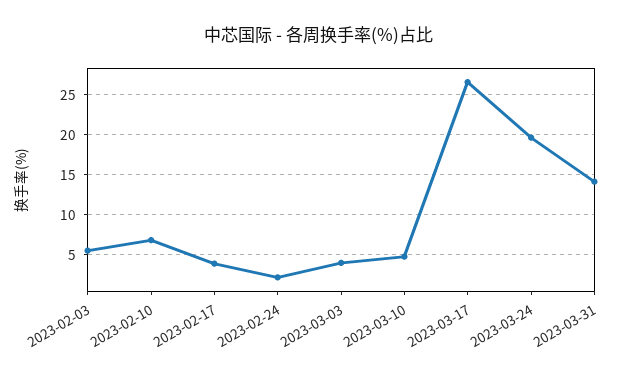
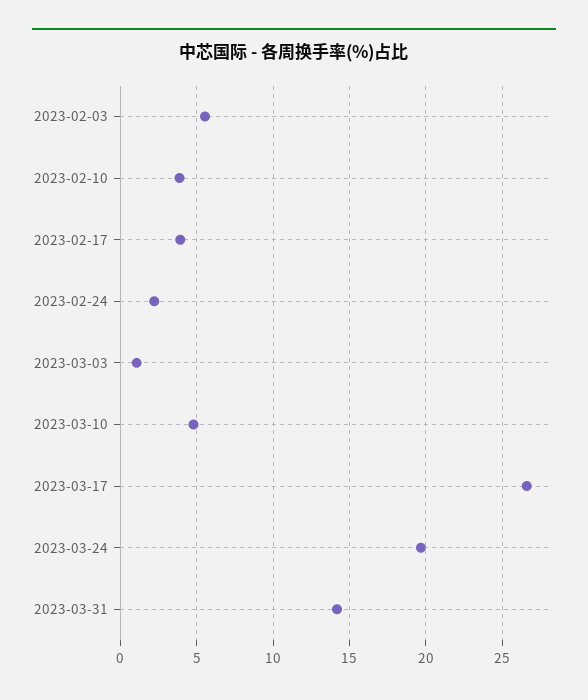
  {
    "2023-02-03": 5.5,
-   "2023-02-10": 7,
+   "2023-02-10": 4,
    "2023-02-17": 4,
    "2023-02-24": 2,
-   "2023-03-03": 4,
+   "2023-03-03": 1,
    "2023-03-10": 5,
    "2023-03-17": 26.5,
    "2023-03-24": 19.5,
    "2023-03-31": 14
  }

